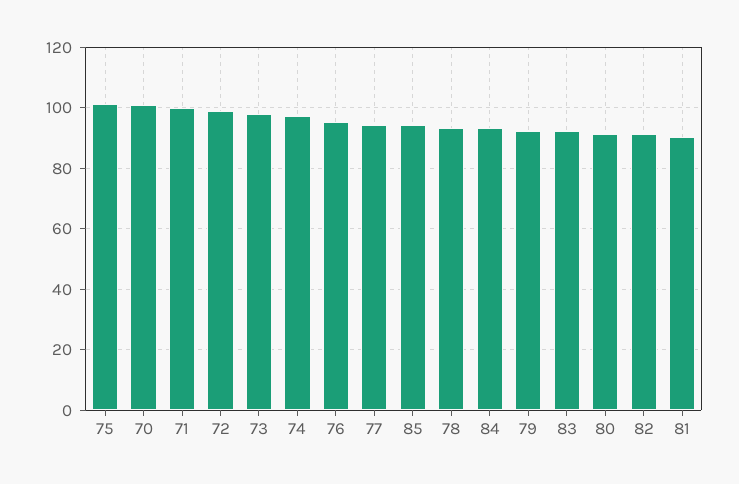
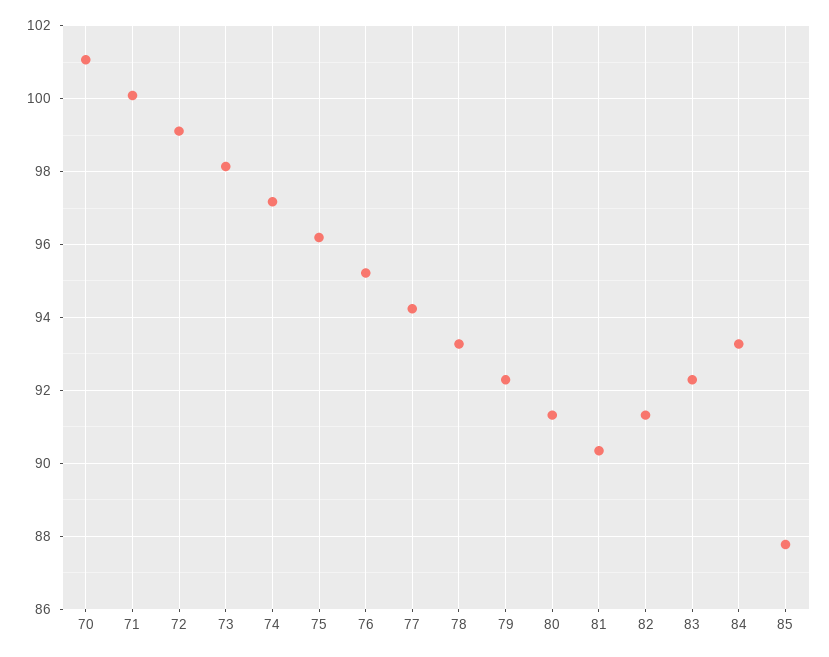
  {
-   "75": 102,
+   "75": 96.2,
    "70": 101,
    "71": 100,
    "72": 99.2,
    "73": 98.2,
    "74": 97.2,
    "76": 95.2,
    "77": 94.2,
-   "85": 94,
+   "85": 87.8,
    "78": 93.2,
    "84": 93.2,
    "79": 92.2,
    "83": 92.2,
    "80": 91.4,
    "82": 91.4,
    "81": 90.4
  }

